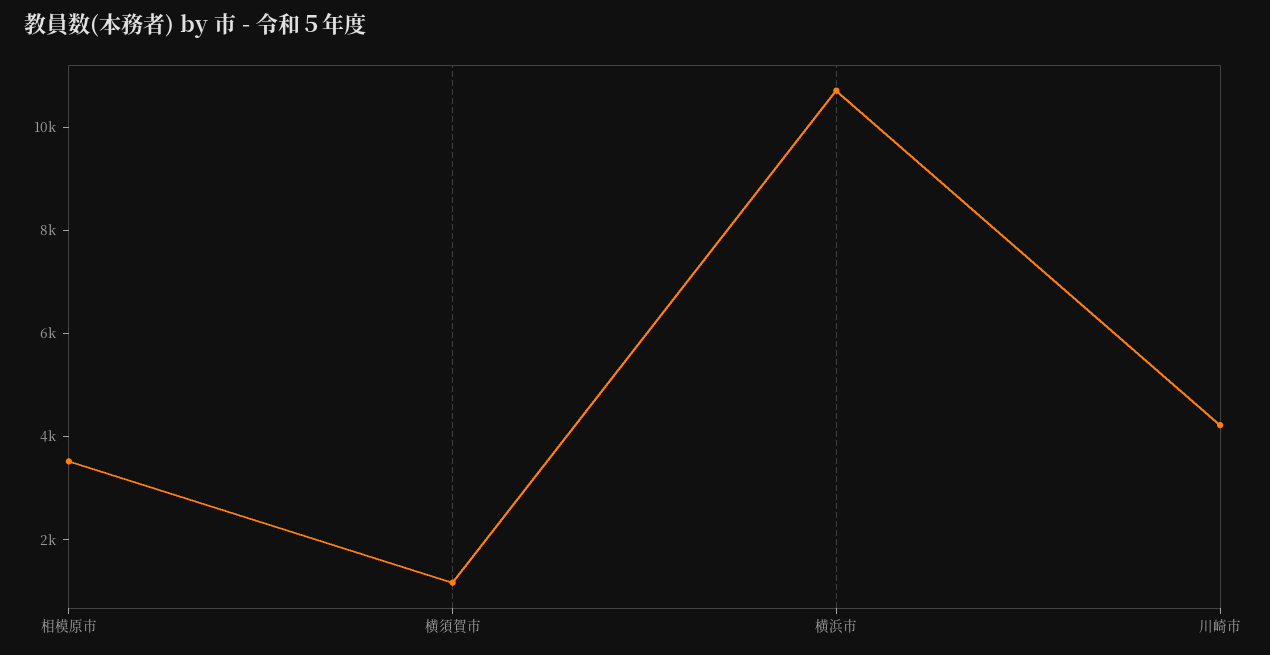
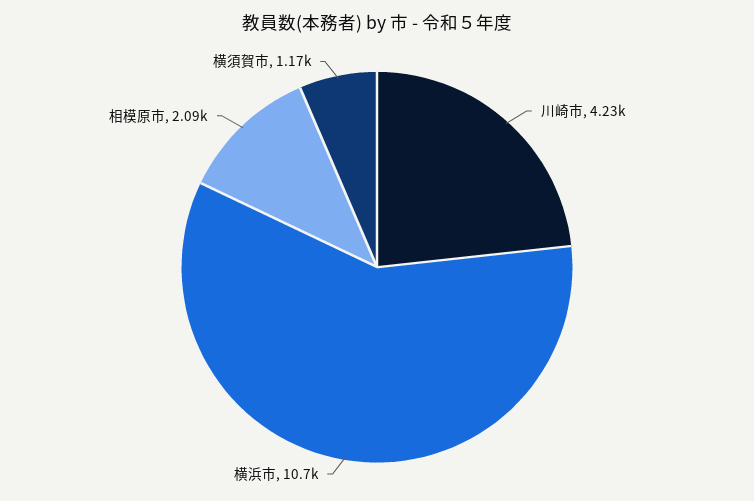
  {
-   "相模原市": 3500,
+   "相模原市": 2090,
    "横須賀市": 1170,
    "横浜市": 10700,
    "川崎市": 4230
  }

